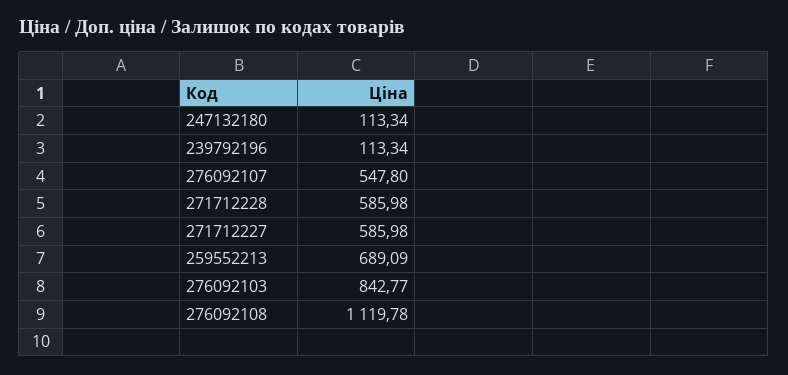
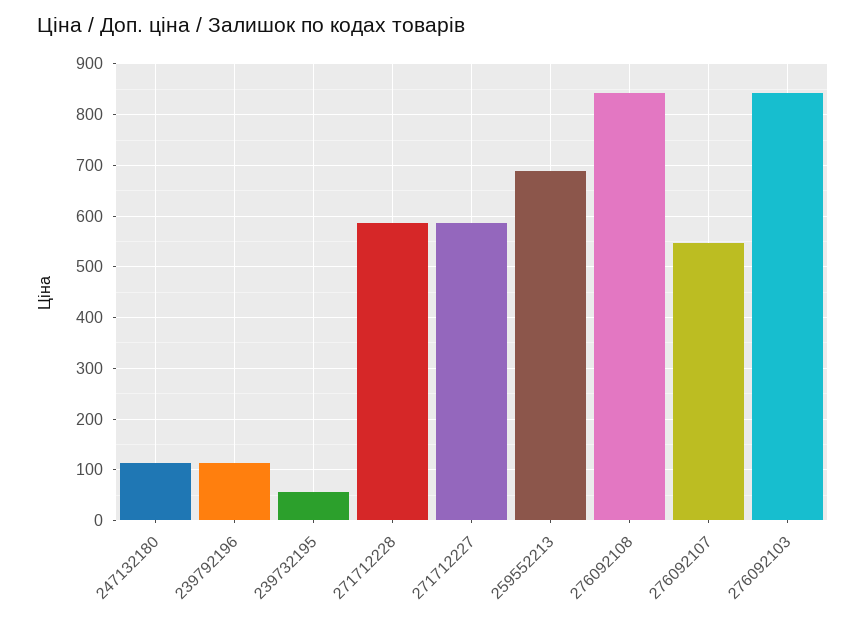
  {
    "247132180": 113.34,
    "239792196": 113.34,
    "276092107": 547.8,
    "271712228": 585.98,
    "271712227": 585.98,
    "259552213": 689.09,
    "276092103": 842.77,
-   "276092108": 1119.78
+   "276092108": 840,
+   "239732195": 60
  }

